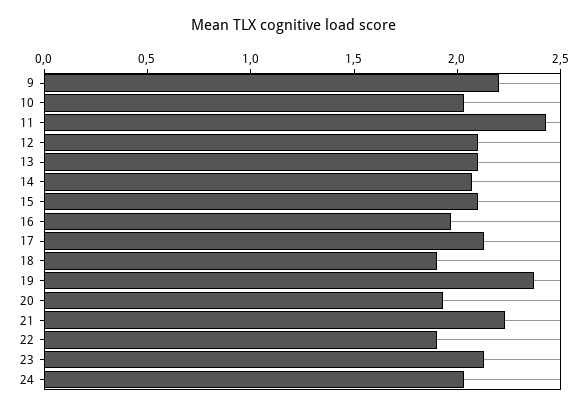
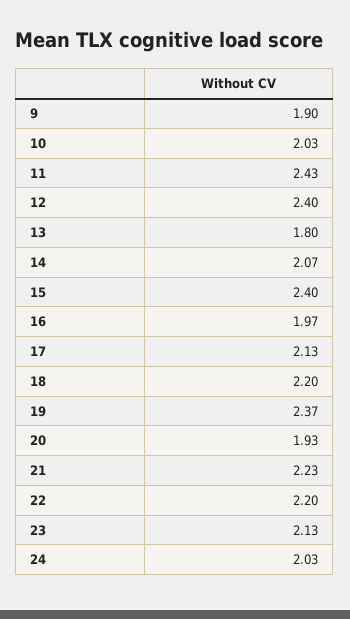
  {
-   "9": 2.2,
+   "9": 1.9,
    "10": 2.03,
    "11": 2.43,
-   "12": 2.1,
+   "12": 2.4,
-   "13": 2.1,
+   "13": 1.8,
    "14": 2.07,
-   "15": 2.1,
+   "15": 2.4,
    "16": 1.97,
    "17": 2.13,
-   "18": 1.9,
+   "18": 2.2,
    "19": 2.37,
    "20": 1.93,
    "21": 2.23,
-   "22": 1.9,
+   "22": 2.2,
    "23": 2.13,
    "24": 2.03
  }

